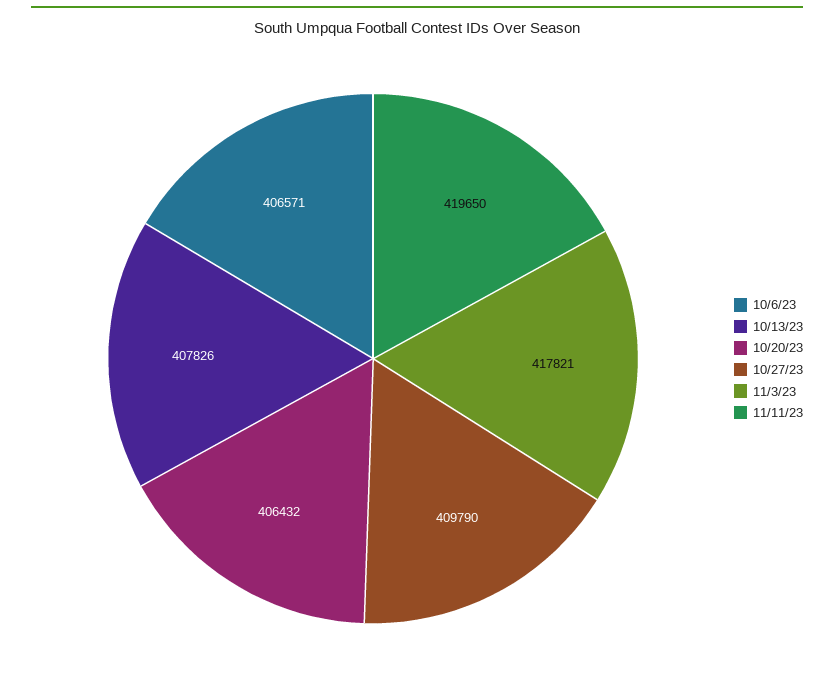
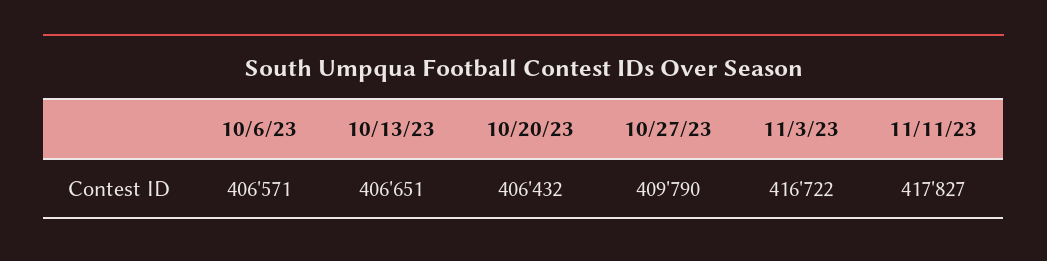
  {
    "10/6/23": 406571,
-   "10/13/23": 407826,
+   "10/13/23": 406651,
    "10/20/23": 406432,
    "10/27/23": 409790,
-   "11/3/23": 417821,
+   "11/3/23": 416722,
-   "11/11/23": 419650
+   "11/11/23": 417827
  }

